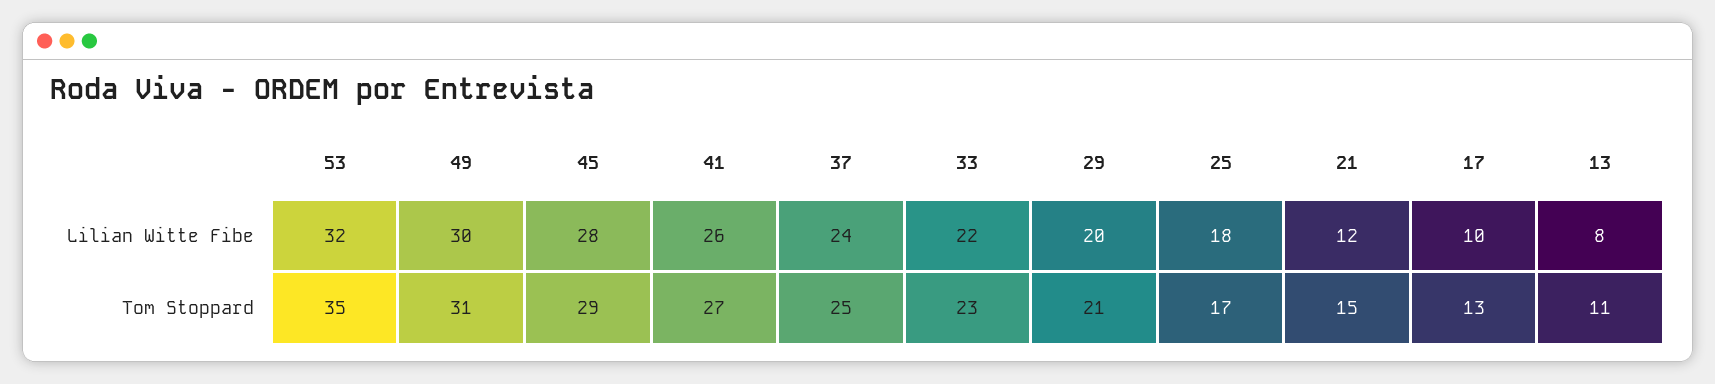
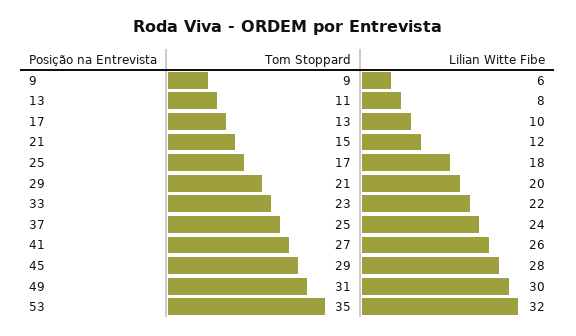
  {
    "53": {
      "Lilian Witte Fibe": 32,
      "Tom Stoppard": 35
    },
    "49": {
      "Lilian Witte Fibe": 30,
      "Tom Stoppard": 31
    },
    "45": {
      "Lilian Witte Fibe": 28,
      "Tom Stoppard": 29
    },
    "41": {
      "Lilian Witte Fibe": 26,
      "Tom Stoppard": 27
    },
    "37": {
      "Lilian Witte Fibe": 24,
      "Tom Stoppard": 25
    },
    "33": {
      "Lilian Witte Fibe": 22,
      "Tom Stoppard": 23
    },
    "29": {
      "Lilian Witte Fibe": 20,
      "Tom Stoppard": 21
    },
    "25": {
      "Lilian Witte Fibe": 18,
      "Tom Stoppard": 17
    },
    "21": {
      "Lilian Witte Fibe": 12,
      "Tom Stoppard": 15
    },
    "17": {
      "Lilian Witte Fibe": 10,
      "Tom Stoppard": 13
    },
    "13": {
      "Lilian Witte Fibe": 8,
      "Tom Stoppard": 11
-   }
+   },
+   "9": {
+     "Tom Stoppard": 9,
+     "Lilian Witte Fibe": 6
+   }
  }

